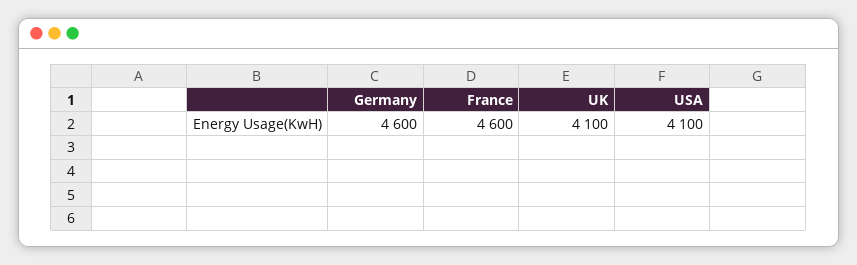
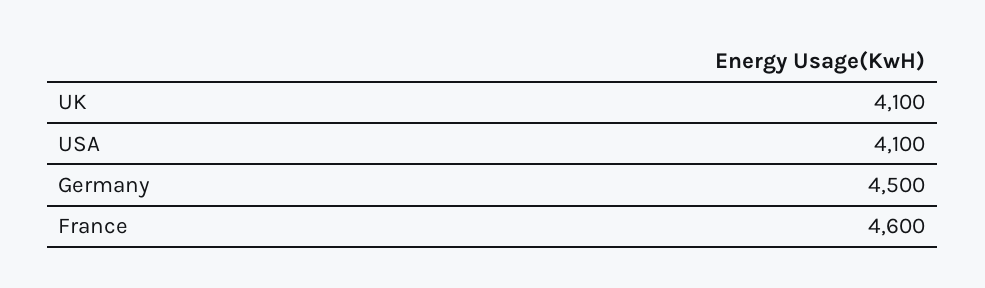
  {
-   "Germany": 4600,
+   "Germany": 4500,
    "France": 4600,
    "UK": 4100,
    "USA": 4100
  }

